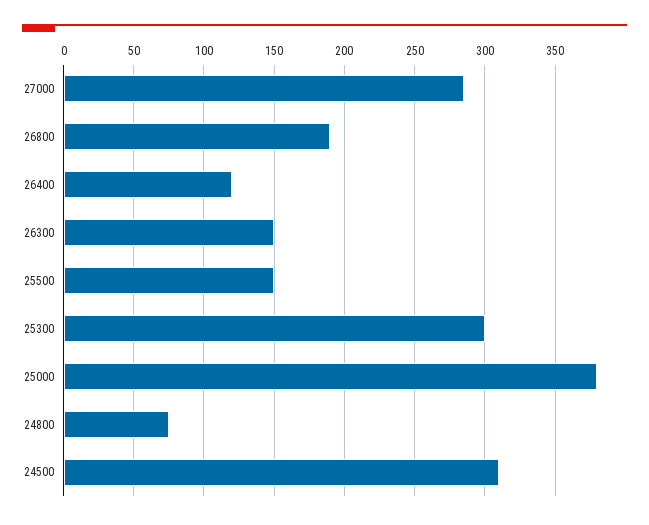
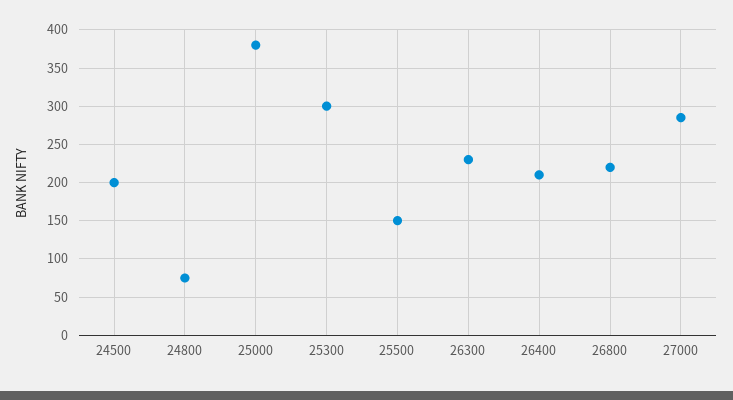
  {
    "27000": 285,
-   "26800": 190,
+   "26800": 220,
-   "26400": 120,
+   "26400": 210,
-   "26300": 150,
+   "26300": 230,
    "25500": 150,
    "25300": 300,
    "25000": 380,
    "24800": 75,
-   "24500": 310
+   "24500": 200
  }

